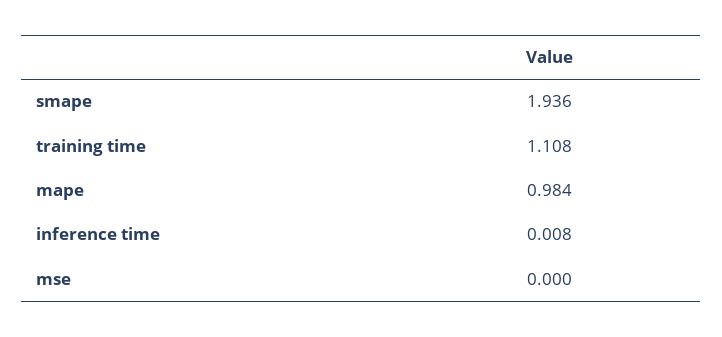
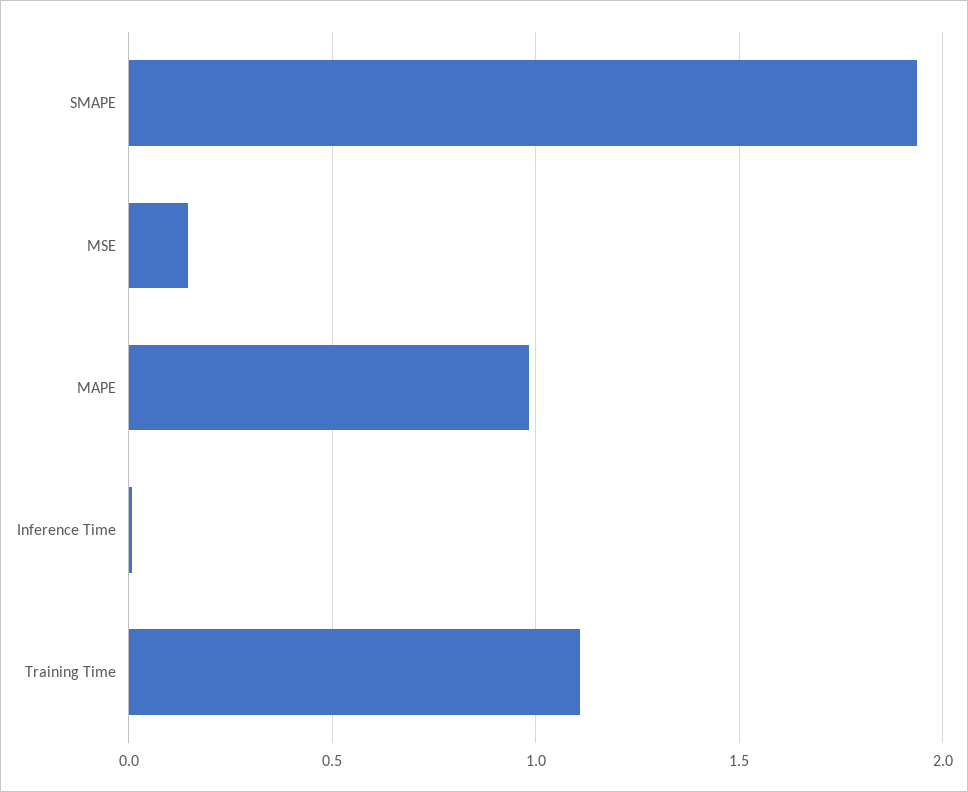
  {
    "smape": 1.936,
    "training time": 1.108,
    "mape": 0.984,
    "inference time": 0.008,
-   "mse": 0
+   "mse": 0.15
  }

